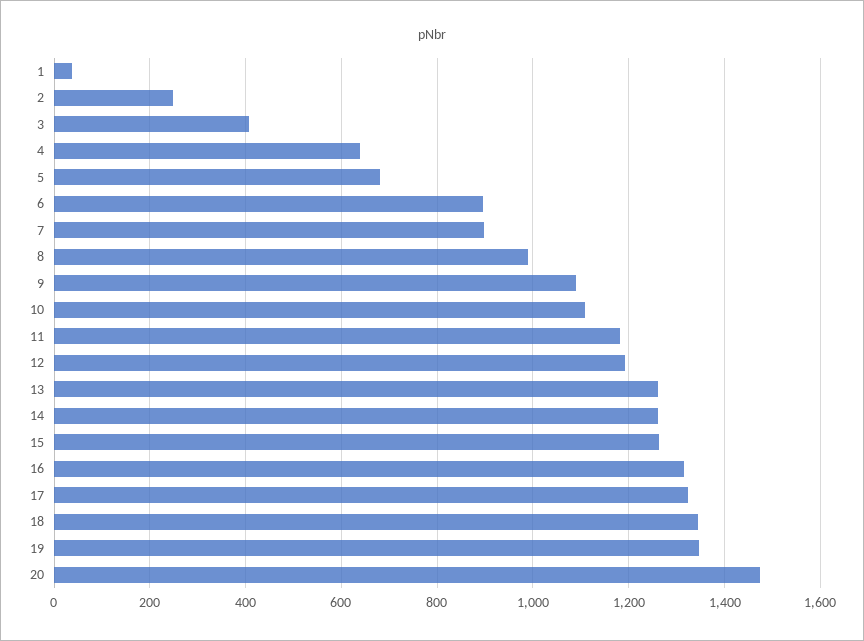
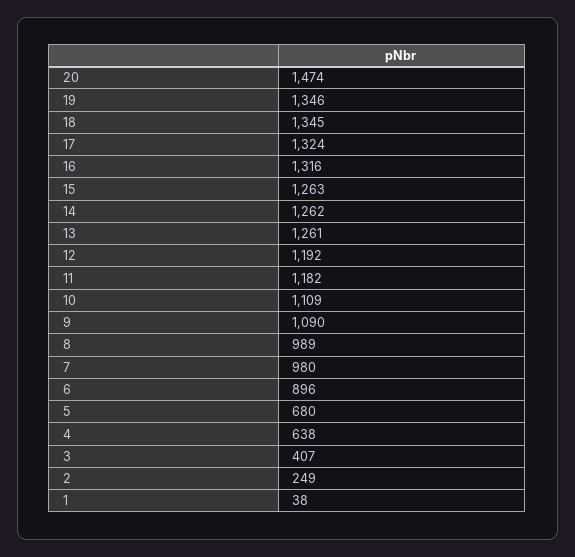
  {
    "1": 38,
    "2": 249,
    "3": 407,
    "4": 638,
    "5": 680,
    "6": 896,
-   "7": 900,
+   "7": 980,
    "8": 989,
    "9": 1090,
    "10": 1109,
    "11": 1182,
    "12": 1192,
    "13": 1261,
    "14": 1262,
    "15": 1263,
    "16": 1316,
    "17": 1324,
    "18": 1345,
    "19": 1346,
    "20": 1474
  }

